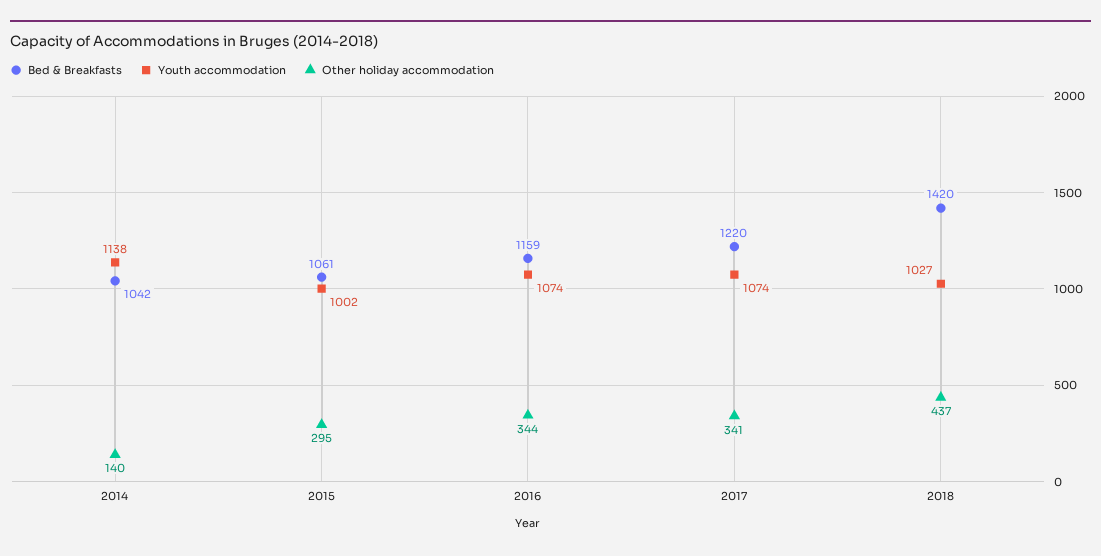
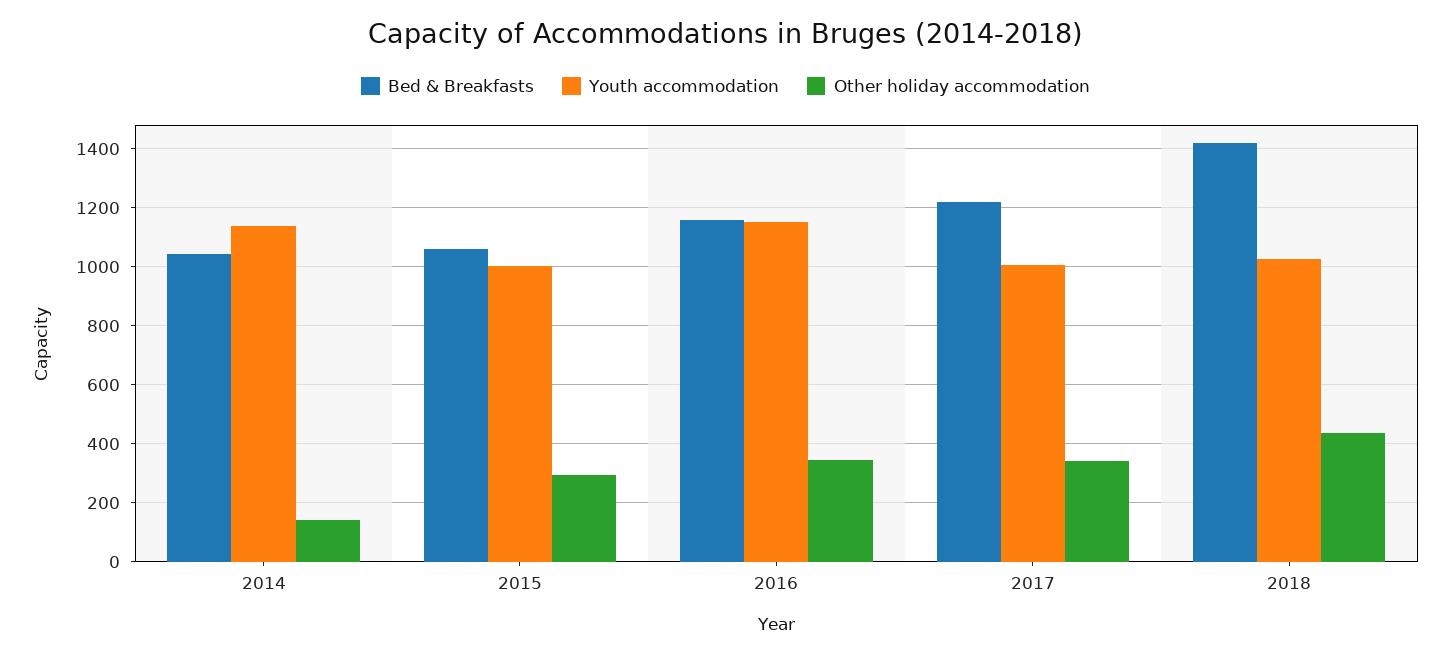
  {
    "Bed & Breakfasts": {
      "2014": 1042,
      "2015": 1061,
      "2016": 1159,
      "2017": 1220,
      "2018": 1420
    },
    "Youth accommodation": {
      "2014": 1138,
      "2015": 1002,
-     "2016": 1074,
+     "2016": 1150,
-     "2017": 1074,
+     "2017": 1000,
      "2018": 1027
    },
    "Other holiday accommodation": {
      "2014": 140,
      "2015": 295,
      "2016": 344,
      "2017": 341,
      "2018": 437
    }
  }

